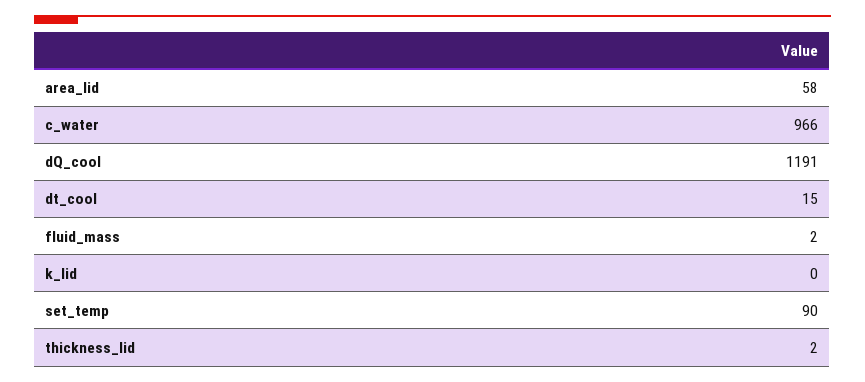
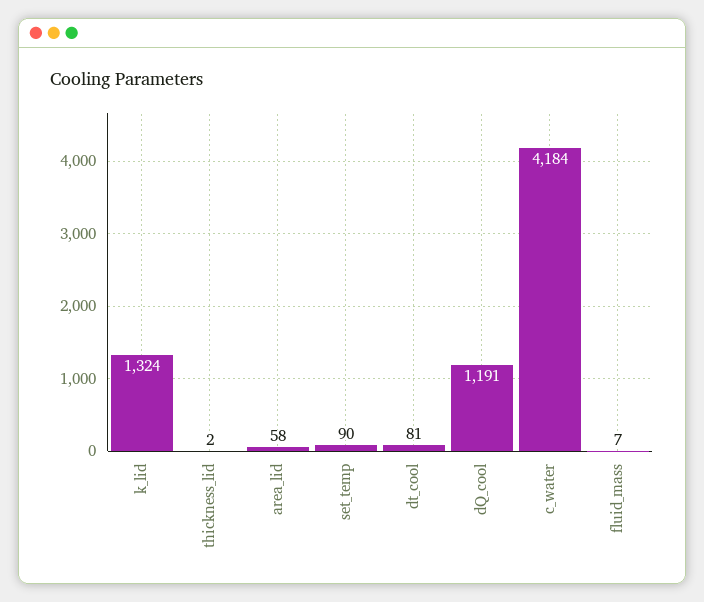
  {
    "area_lid": 58,
-   "c_water": 966,
+   "c_water": 4184,
    "dQ_cool": 1191,
-   "dt_cool": 15,
+   "dt_cool": 81,
-   "fluid_mass": 2,
+   "fluid_mass": 7,
-   "k_lid": 0,
+   "k_lid": 1324,
    "set_temp": 90,
    "thickness_lid": 2
  }

